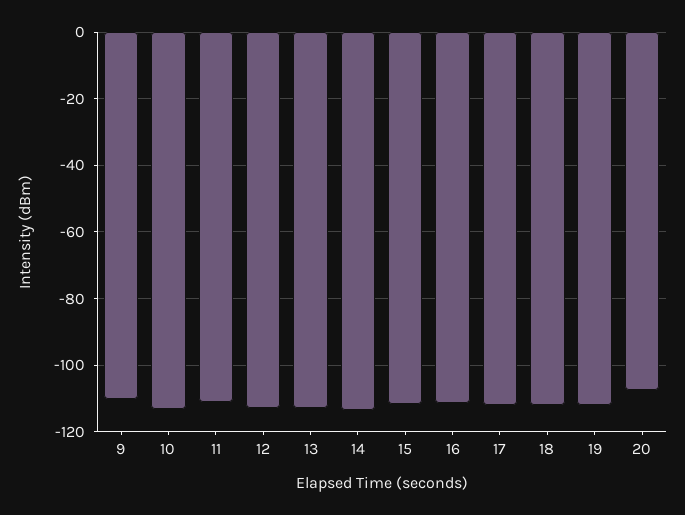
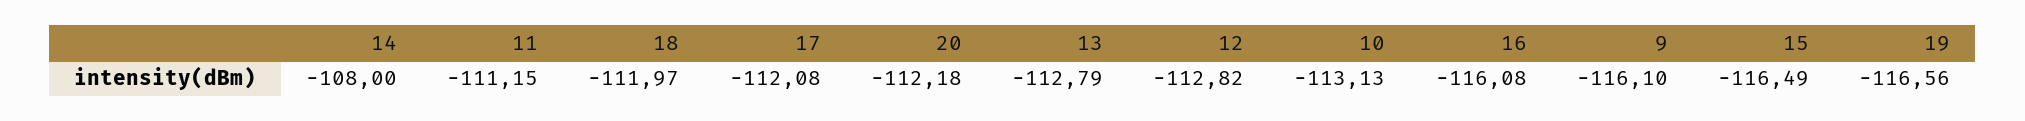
  {
-   "9": -110,
+   "9": -116.1,
    "10": -113.13,
    "11": -111.15,
    "12": -112.82,
    "13": -112.79,
-   "14": -114,
+   "14": -108,
-   "15": -112,
+   "15": -116.49,
-   "16": -112,
+   "16": -116.08,
    "17": -112.08,
    "18": -111.97,
-   "19": -112,
+   "19": -116.56,
-   "20": -108
+   "20": -112.18
  }

